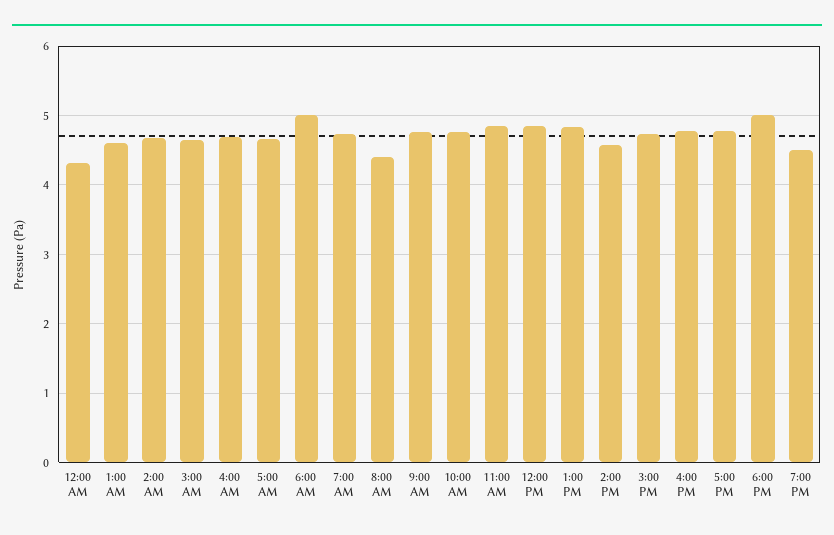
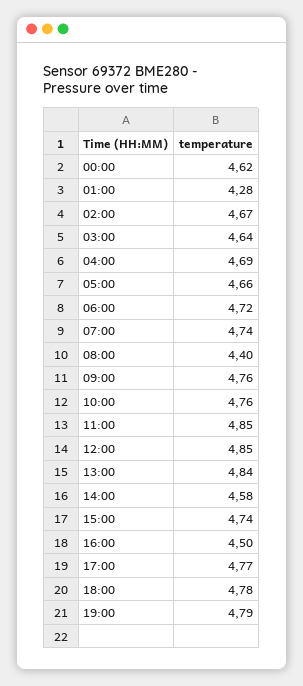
  {
-   "12:00 AM": 4.3,
+   "12:00 AM": 4.62,
-   "1:00 AM": 4.6,
+   "1:00 AM": 4.28,
    "2:00 AM": 4.67,
    "3:00 AM": 4.64,
    "4:00 AM": 4.69,
    "5:00 AM": 4.66,
-   "6:00 AM": 5,
+   "6:00 AM": 4.72,
    "7:00 AM": 4.74,
    "8:00 AM": 4.4,
    "9:00 AM": 4.76,
    "10:00 AM": 4.76,
    "11:00 AM": 4.85,
    "12:00 PM": 4.85,
    "1:00 PM": 4.84,
    "2:00 PM": 4.58,
    "3:00 PM": 4.74,
-   "4:00 PM": 4.8,
+   "4:00 PM": 4.5,
    "5:00 PM": 4.77,
-   "6:00 PM": 5,
+   "6:00 PM": 4.78,
-   "7:00 PM": 4.5
+   "7:00 PM": 4.79
  }

